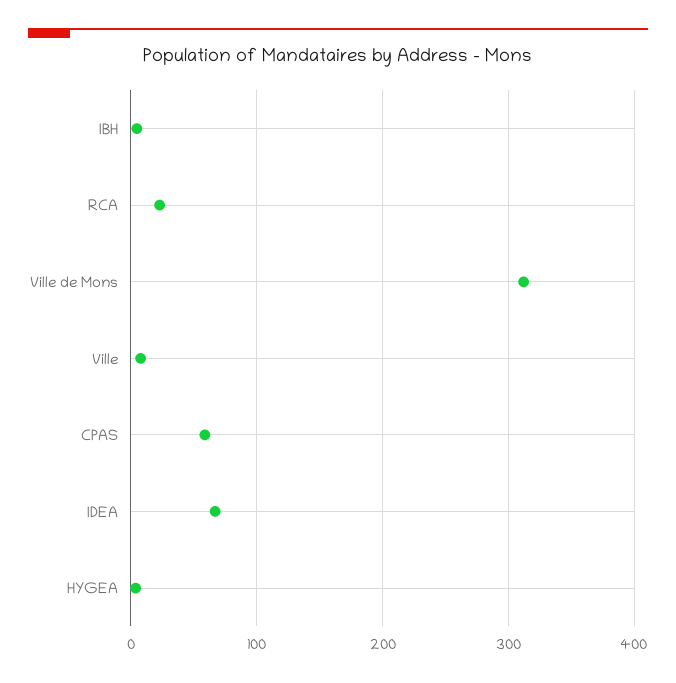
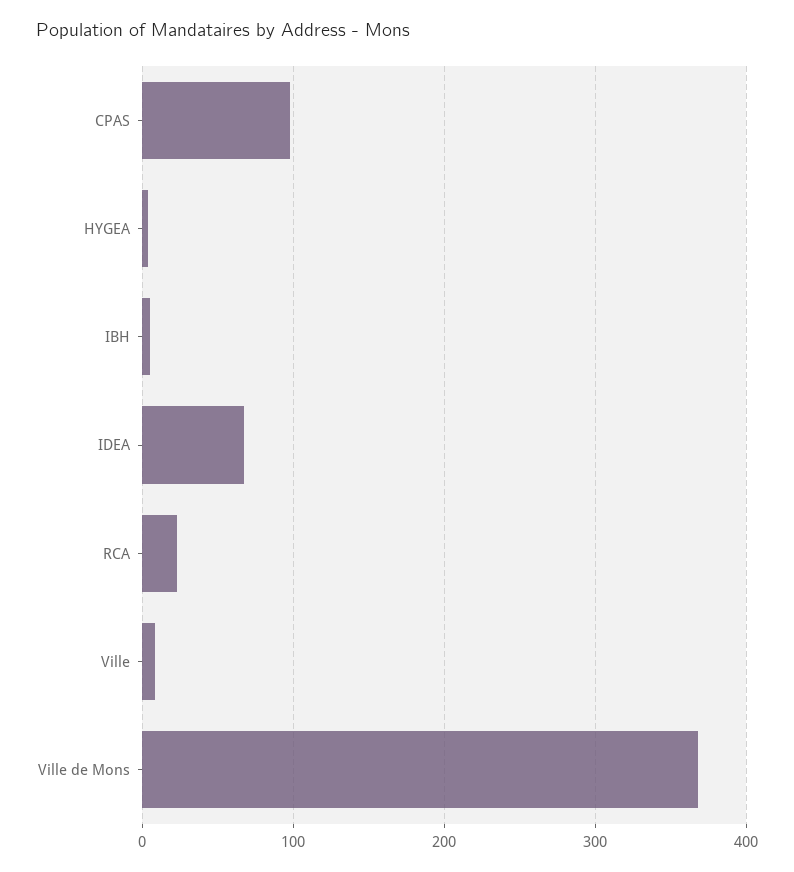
  {
    "IBH": 10,
    "RCA": 20,
-   "Ville de Mons": 310,
+   "Ville de Mons": 370,
    "Ville": 10,
-   "CPAS": 60,
+   "CPAS": 100,
    "IDEA": 70,
    "HYGEA": 0
  }

